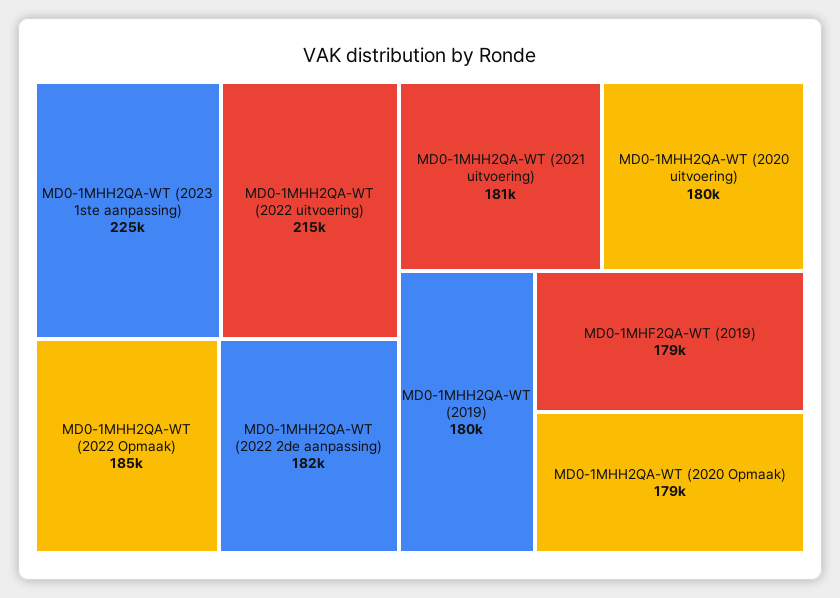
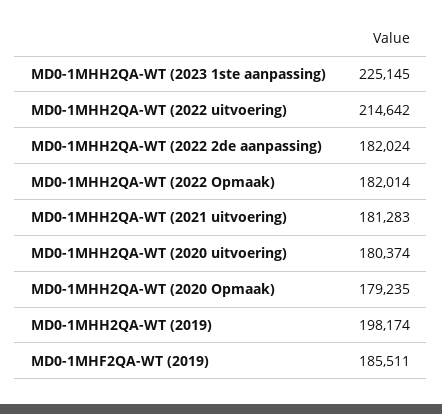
  {
    "MD0-1MHH2QA-WT (2023 1ste aanpassing)": 225145,
    "MD0-1MHH2QA-WT (2022 uitvoering)": 214642,
-   "MD0-1MHH2QA-WT (2022 Opmaak)": 185000,
+   "MD0-1MHH2QA-WT (2022 Opmaak)": 182014,
    "MD0-1MHH2QA-WT (2022 2de aanpassing)": 182024,
    "MD0-1MHH2QA-WT (2021 uitvoering)": 181283,
    "MD0-1MHH2QA-WT (2020 uitvoering)": 180374,
-   "MD0-1MHH2QA-WT (2019)": 180000,
+   "MD0-1MHH2QA-WT (2019)": 198174,
-   "MD0-1MHF2QA-WT (2019)": 179000,
+   "MD0-1MHF2QA-WT (2019)": 185511,
    "MD0-1MHH2QA-WT (2020 Opmaak)": 179235
  }

